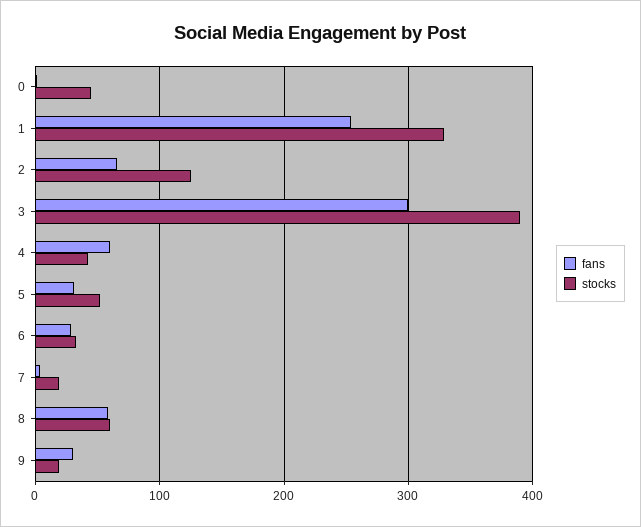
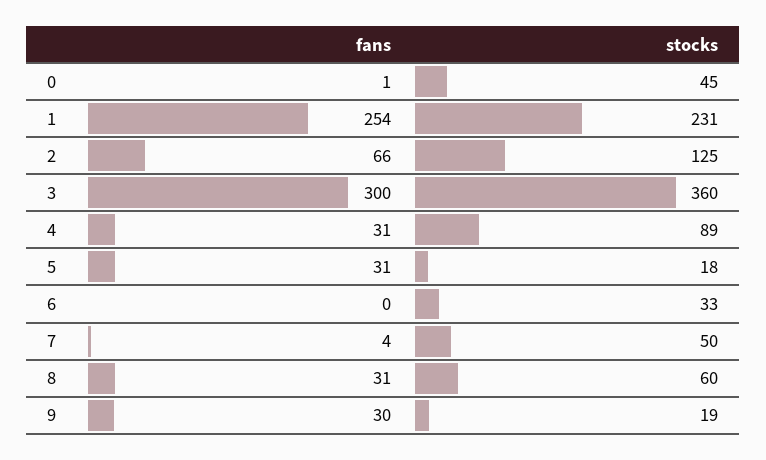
  {
    "fans": {
      "0": 1,
      "1": 254,
      "2": 66,
      "3": 300,
-     "4": 60,
+     "4": 31,
      "5": 31,
-     "6": 30,
+     "6": 0,
      "7": 4,
-     "8": 60,
+     "8": 31,
      "9": 30
    },
    "stocks": {
      "0": 45,
-     "1": 330,
+     "1": 231,
      "2": 125,
-     "3": 390,
+     "3": 360,
-     "4": 40,
+     "4": 89,
-     "5": 50,
+     "5": 18,
      "6": 33,
-     "7": 20,
+     "7": 50,
      "8": 60,
      "9": 19
    }
  }

